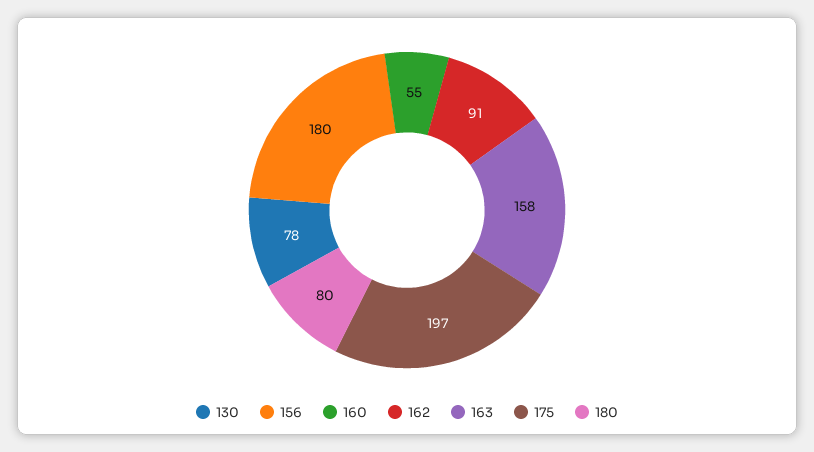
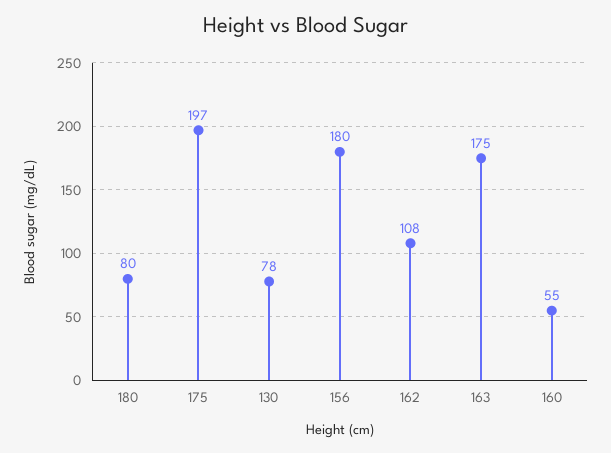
  {
    "130": 78,
    "156": 180,
    "160": 55,
-   "162": 91,
+   "162": 108,
-   "163": 158,
+   "163": 175,
    "175": 197,
    "180": 80
  }

